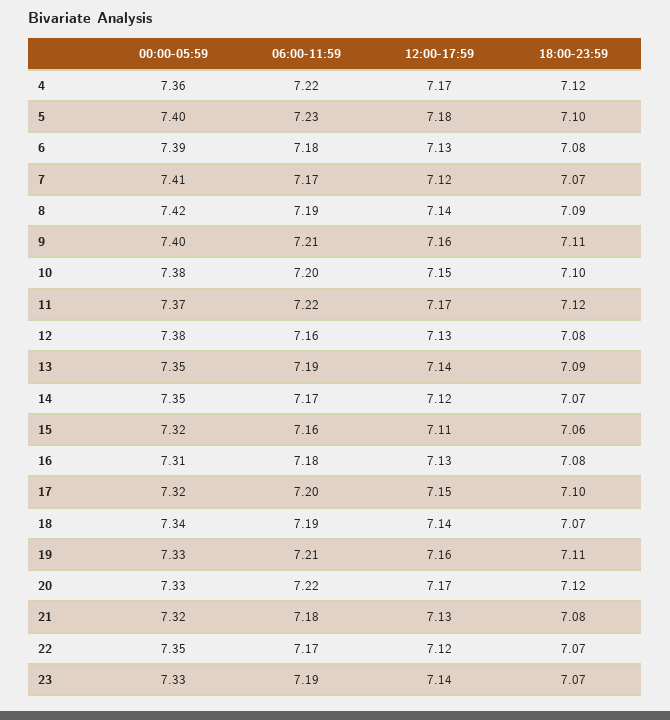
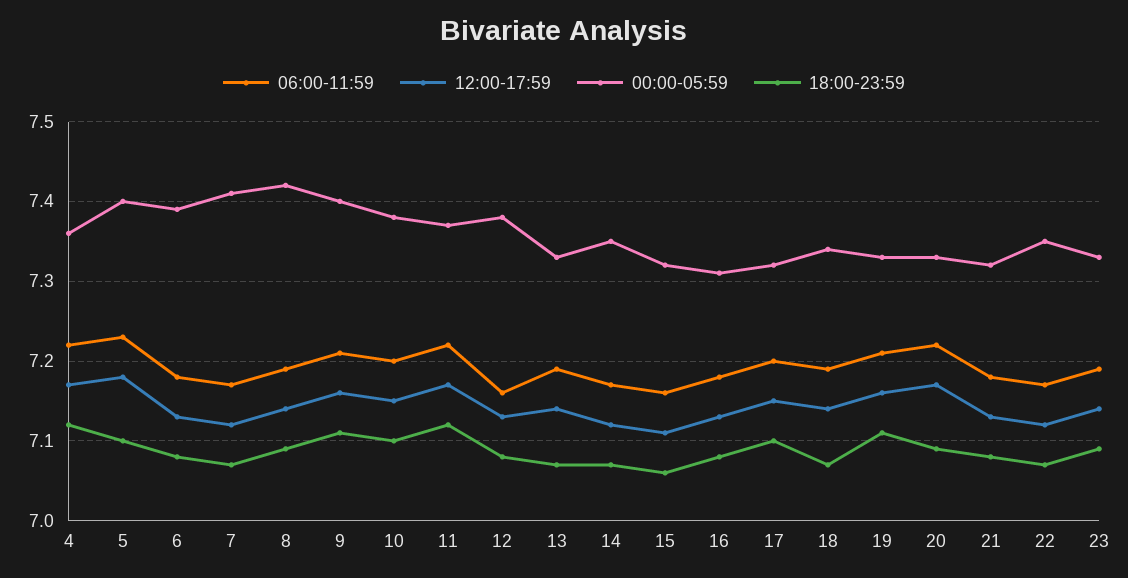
  {
    "00:00-05:59": {
      "4": 7.36,
      "5": 7.4,
      "6": 7.39,
      "7": 7.41,
      "8": 7.42,
      "9": 7.4,
      "10": 7.38,
      "11": 7.37,
      "12": 7.38,
-     "13": 7.35,
+     "13": 7.33,
      "14": 7.35,
      "15": 7.32,
      "16": 7.31,
      "17": 7.32,
      "18": 7.34,
      "19": 7.33,
      "20": 7.33,
      "21": 7.32,
      "22": 7.35,
      "23": 7.33
    },
    "06:00-11:59": {
      "4": 7.22,
      "5": 7.23,
      "6": 7.18,
      "7": 7.17,
      "8": 7.19,
      "9": 7.21,
      "10": 7.2,
      "11": 7.22,
      "12": 7.16,
      "13": 7.19,
      "14": 7.17,
      "15": 7.16,
      "16": 7.18,
      "17": 7.2,
      "18": 7.19,
      "19": 7.21,
      "20": 7.22,
      "21": 7.18,
      "22": 7.17,
      "23": 7.19
    },
    "12:00-17:59": {
      "4": 7.17,
      "5": 7.18,
      "6": 7.13,
      "7": 7.12,
      "8": 7.14,
      "9": 7.16,
      "10": 7.15,
      "11": 7.17,
      "12": 7.13,
      "13": 7.14,
      "14": 7.12,
      "15": 7.11,
      "16": 7.13,
      "17": 7.15,
      "18": 7.14,
      "19": 7.16,
      "20": 7.17,
      "21": 7.13,
      "22": 7.12,
      "23": 7.14
    },
    "18:00-23:59": {
      "4": 7.12,
      "5": 7.1,
      "6": 7.08,
      "7": 7.07,
      "8": 7.09,
      "9": 7.11,
      "10": 7.1,
      "11": 7.12,
      "12": 7.08,
-     "13": 7.09,
+     "13": 7.07,
      "14": 7.07,
      "15": 7.06,
      "16": 7.08,
      "17": 7.1,
      "18": 7.07,
      "19": 7.11,
-     "20": 7.12,
+     "20": 7.09,
      "21": 7.08,
      "22": 7.07,
-     "23": 7.07
+     "23": 7.09
    }
  }

